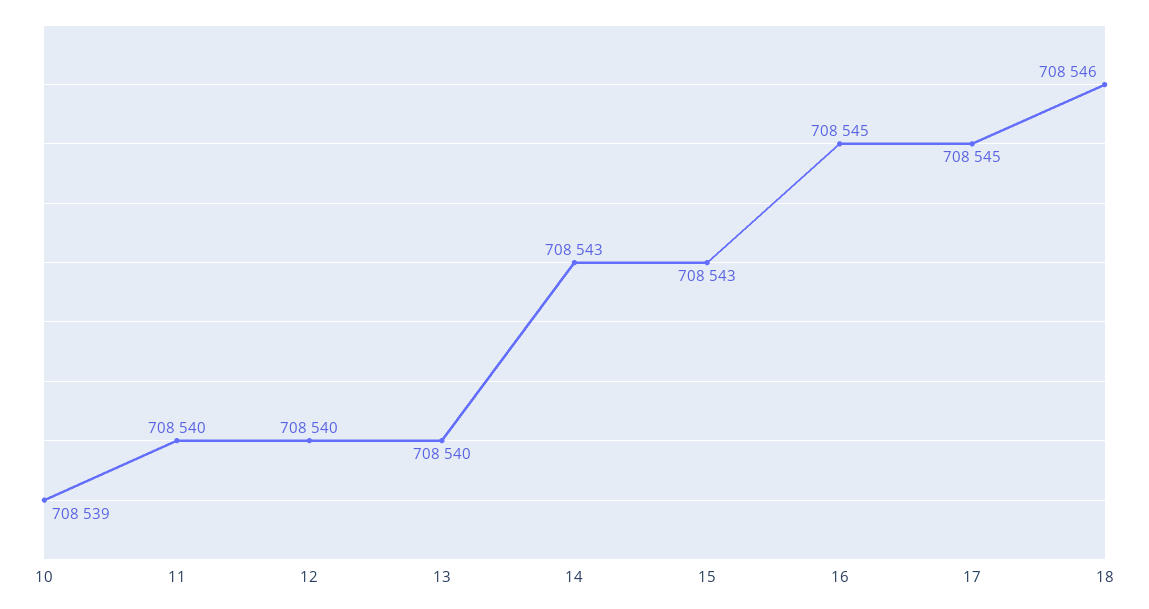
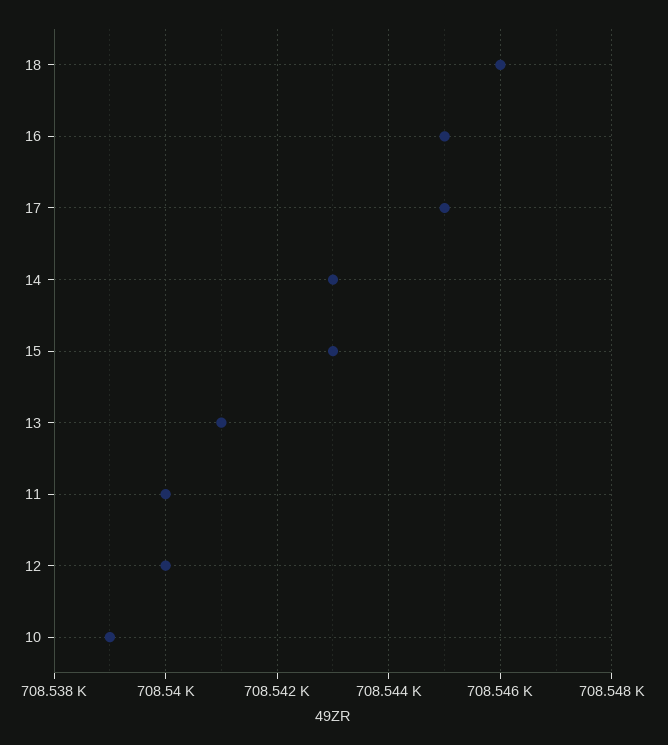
  {
    "10": 708539,
    "11": 708540,
    "12": 708540,
-   "13": 708540,
+   "13": 708541,
    "14": 708543,
    "15": 708543,
    "16": 708545,
    "17": 708545,
    "18": 708546
  }

